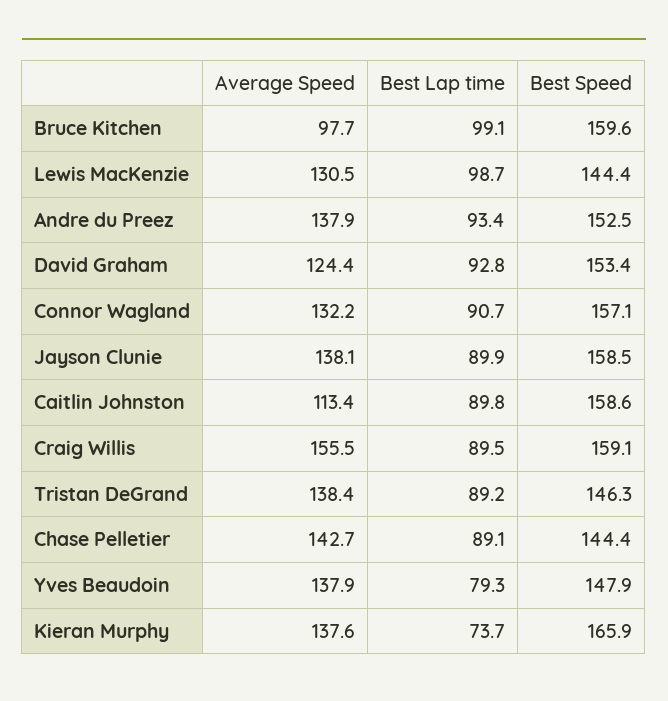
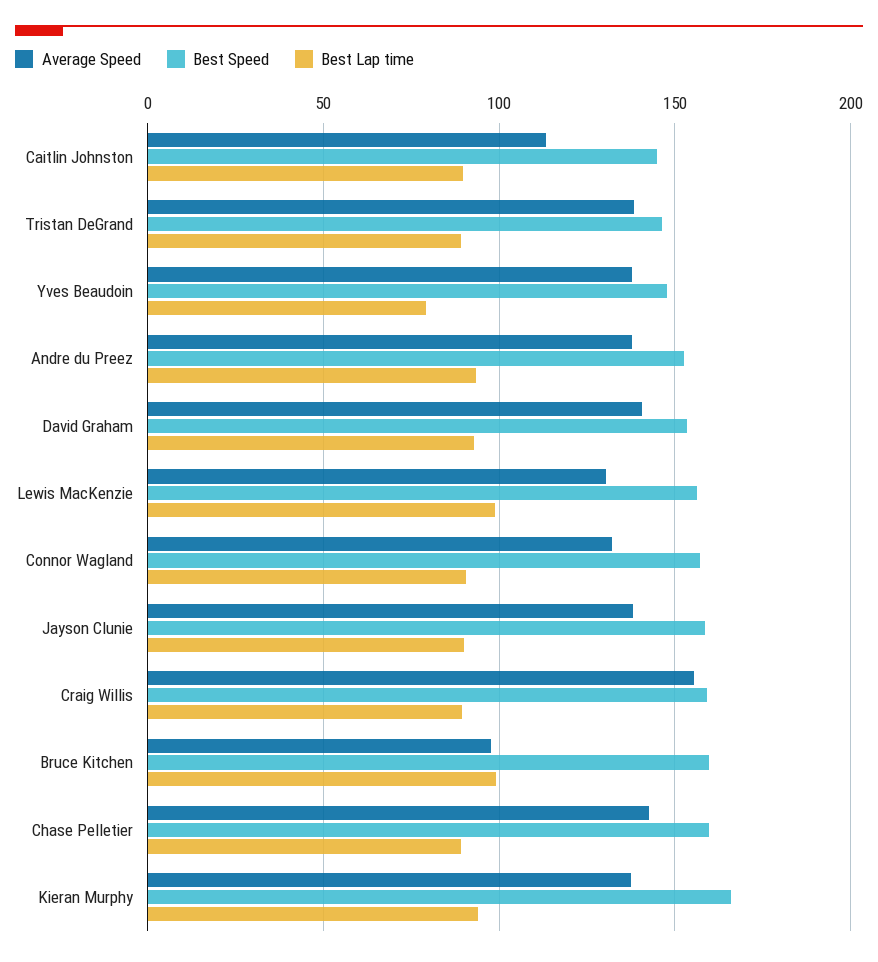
  {
    "Average Speed": {
      "Bruce Kitchen": 97.7,
      "Lewis MacKenzie": 130.5,
      "Andre du Preez": 137.9,
-     "David Graham": 124.4,
+     "David Graham": 140,
      "Connor Wagland": 132.2,
      "Jayson Clunie": 138.1,
      "Caitlin Johnston": 113.4,
      "Craig Willis": 155.5,
      "Tristan DeGrand": 138.4,
      "Chase Pelletier": 142.7,
      "Yves Beaudoin": 137.9,
      "Kieran Murphy": 137.6
    },
    "Best Lap time": {
      "Bruce Kitchen": 99.1,
      "Lewis MacKenzie": 98.7,
      "Andre du Preez": 93.4,
      "David Graham": 92.8,
      "Connor Wagland": 90.7,
      "Jayson Clunie": 89.9,
      "Caitlin Johnston": 89.8,
      "Craig Willis": 89.5,
      "Tristan DeGrand": 89.2,
      "Chase Pelletier": 89.1,
      "Yves Beaudoin": 79.3,
-     "Kieran Murphy": 73.7
+     "Kieran Murphy": 95
    },
    "Best Speed": {
      "Bruce Kitchen": 159.6,
-     "Lewis MacKenzie": 144.4,
+     "Lewis MacKenzie": 155,
      "Andre du Preez": 152.5,
      "David Graham": 153.4,
      "Connor Wagland": 157.1,
      "Jayson Clunie": 158.5,
-     "Caitlin Johnston": 158.6,
+     "Caitlin Johnston": 145,
      "Craig Willis": 159.1,
      "Tristan DeGrand": 146.3,
-     "Chase Pelletier": 144.4,
+     "Chase Pelletier": 160,
      "Yves Beaudoin": 147.9,
      "Kieran Murphy": 165.9
    }
  }

